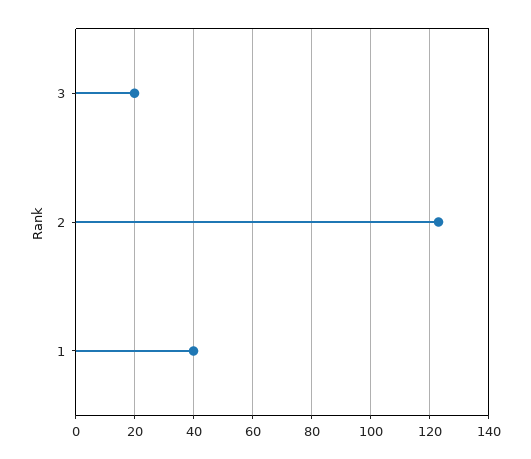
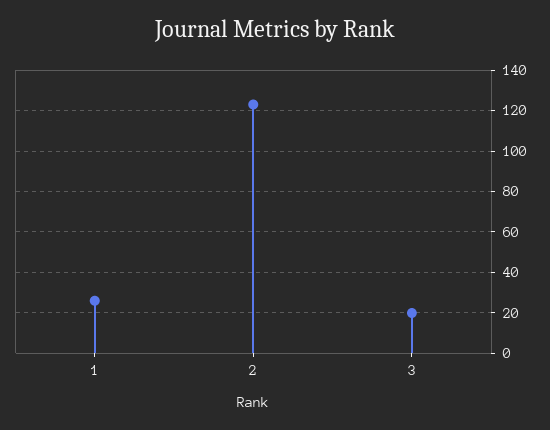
  {
    "3": 20,
    "2": 125,
-   "1": 40
+   "1": 25
  }

